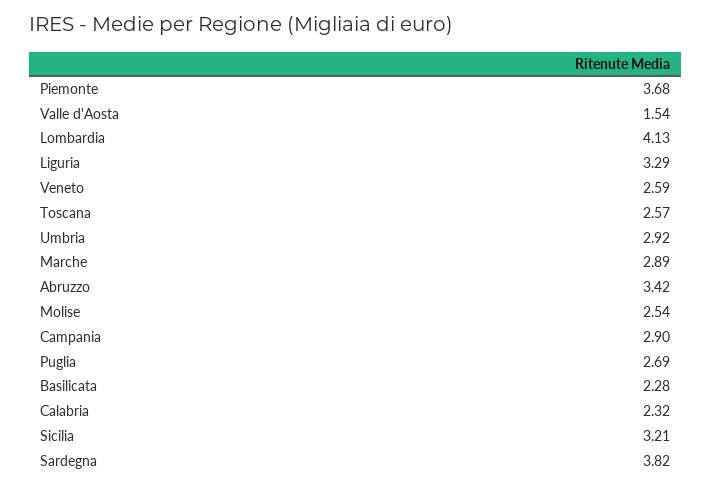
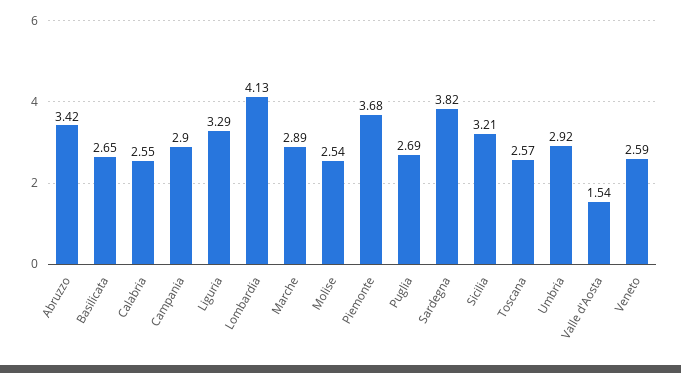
  {
    "Piemonte": 3.68,
    "Valle d'Aosta": 1.54,
    "Lombardia": 4.13,
    "Liguria": 3.29,
    "Veneto": 2.59,
    "Toscana": 2.57,
    "Umbria": 2.92,
    "Marche": 2.89,
    "Abruzzo": 3.42,
    "Molise": 2.54,
    "Campania": 2.9,
    "Puglia": 2.69,
-   "Basilicata": 2.28,
+   "Basilicata": 2.65,
-   "Calabria": 2.32,
+   "Calabria": 2.55,
    "Sicilia": 3.21,
    "Sardegna": 3.82
  }

